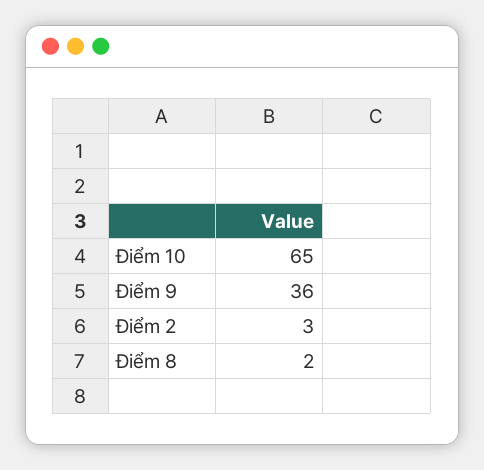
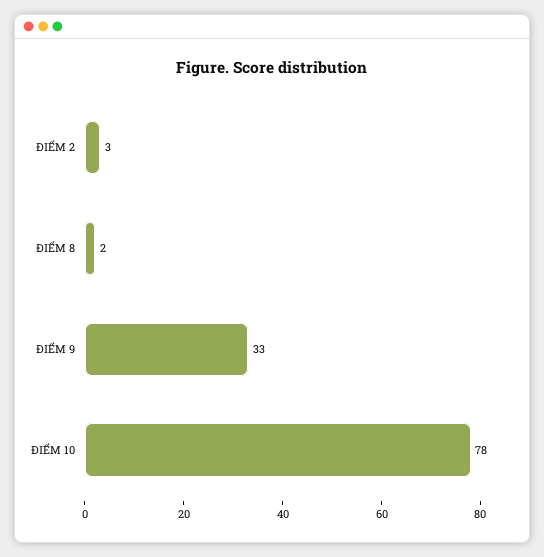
  {
-   "Điểm 10": 65,
+   "Điểm 10": 78,
-   "Điểm 9": 36,
+   "Điểm 9": 33,
    "Điểm 2": 3,
    "Điểm 8": 2
  }

